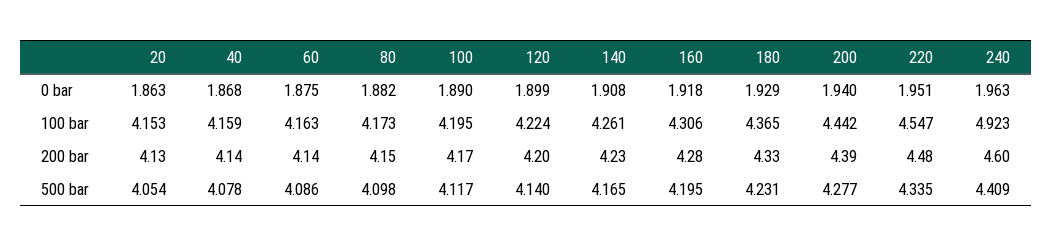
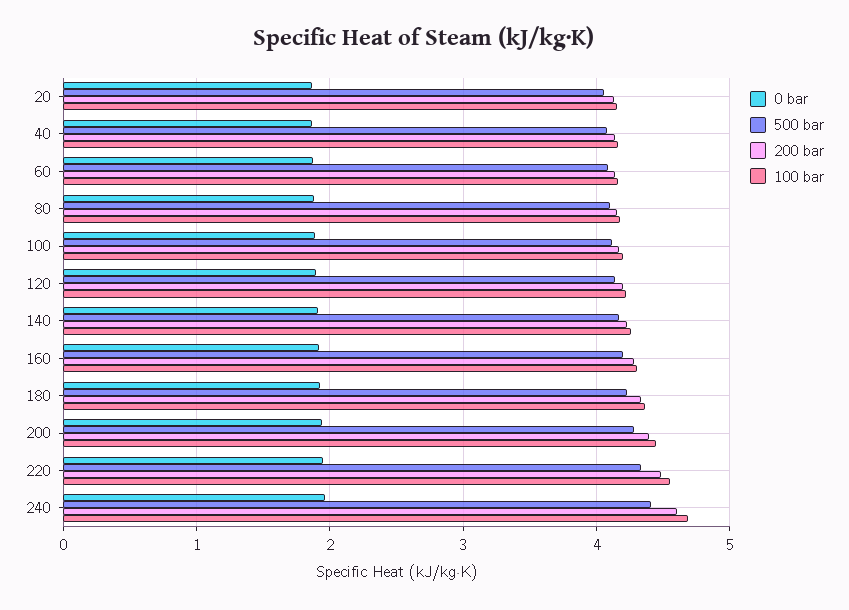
  {
    "0 bar": {
      "20": 1.863,
      "40": 1.868,
      "60": 1.875,
      "80": 1.882,
      "100": 1.89,
      "120": 1.899,
      "140": 1.908,
      "160": 1.918,
      "180": 1.929,
      "200": 1.94,
      "220": 1.951,
      "240": 1.963
    },
    "100 bar": {
      "20": 4.153,
      "40": 4.159,
      "60": 4.163,
      "80": 4.173,
      "100": 4.195,
      "120": 4.224,
      "140": 4.261,
      "160": 4.306,
      "180": 4.365,
      "200": 4.442,
      "220": 4.547,
-     "240": 4.923
+     "240": 4.7
    },
    "200 bar": {
      "20": 4.13,
      "40": 4.14,
      "60": 4.14,
      "80": 4.15,
      "100": 4.17,
      "120": 4.2,
      "140": 4.23,
      "160": 4.28,
      "180": 4.33,
      "200": 4.39,
      "220": 4.48,
      "240": 4.6
    },
    "500 bar": {
      "20": 4.054,
      "40": 4.078,
      "60": 4.086,
      "80": 4.098,
      "100": 4.117,
      "120": 4.14,
      "140": 4.165,
      "160": 4.195,
      "180": 4.231,
      "200": 4.277,
      "220": 4.335,
      "240": 4.409
    }
  }

